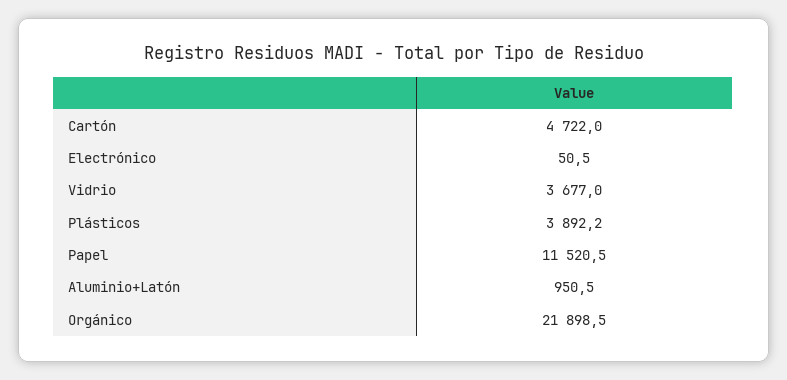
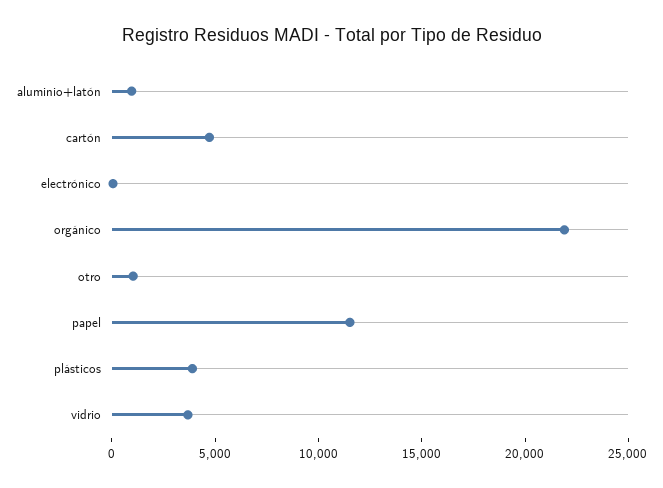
  {
    "Cartón": 4722,
    "Electrónico": 50.5,
    "Vidrio": 3677,
    "Plásticos": 3892.2,
    "Papel": 11520.5,
    "Aluminio+Latón": 950.5,
-   "Orgánico": 21898.5
+   "Orgánico": 21898.5,
+   "otro": 1000
  }

